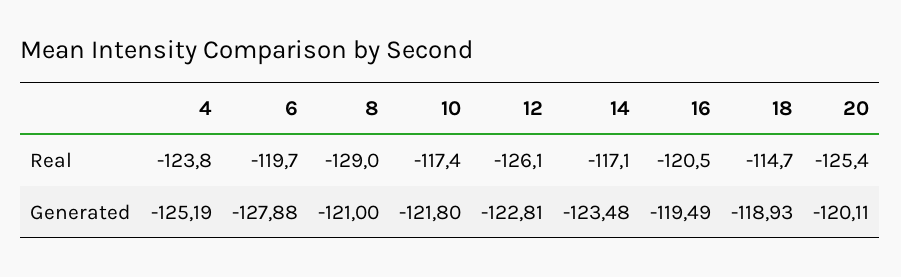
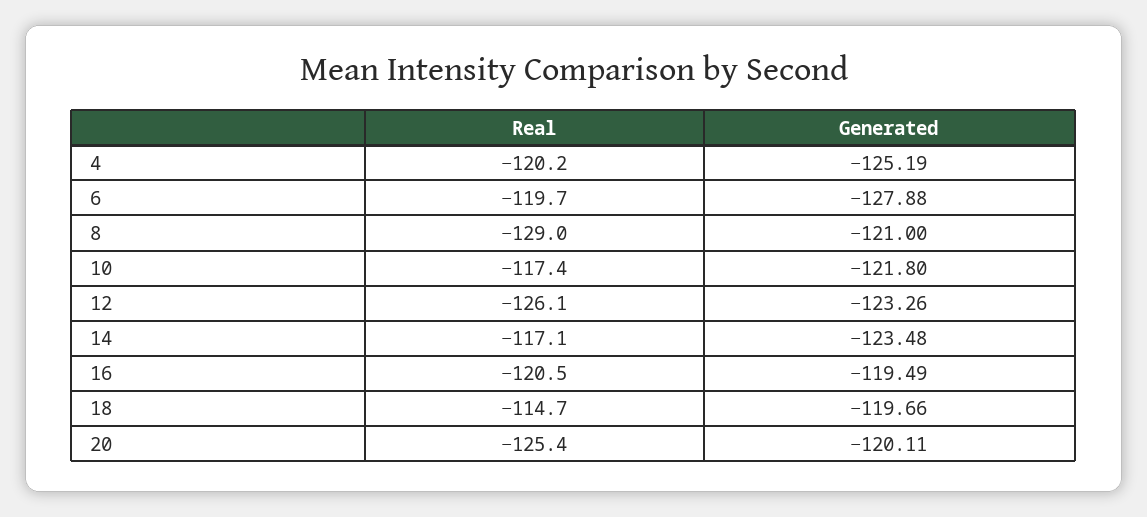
  {
    "4": {
-     "Real": -123.8,
+     "Real": -120.2,
      "Generated": -125.19
    },
    "6": {
      "Real": -119.7,
      "Generated": -127.88
    },
    "8": {
      "Real": -129,
      "Generated": -121
    },
    "10": {
      "Real": -117.4,
      "Generated": -121.8
    },
    "12": {
      "Real": -126.1,
-     "Generated": -122.81
+     "Generated": -123.26
    },
    "14": {
      "Real": -117.1,
      "Generated": -123.48
    },
    "16": {
      "Real": -120.5,
      "Generated": -119.49
    },
    "18": {
      "Real": -114.7,
-     "Generated": -118.93
+     "Generated": -119.66
    },
    "20": {
      "Real": -125.4,
      "Generated": -120.11
    }
  }

